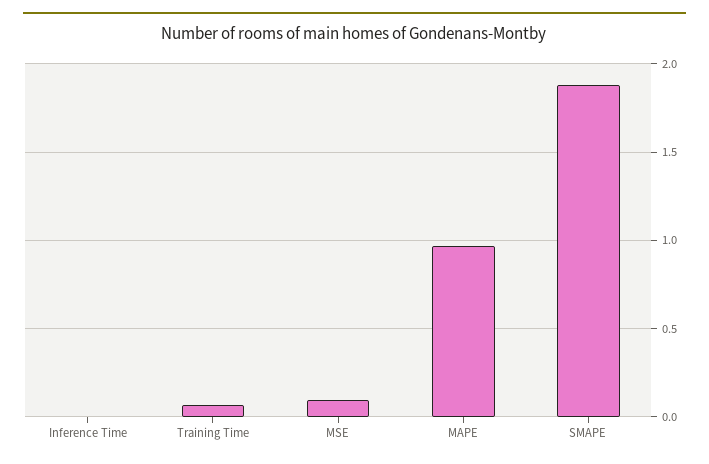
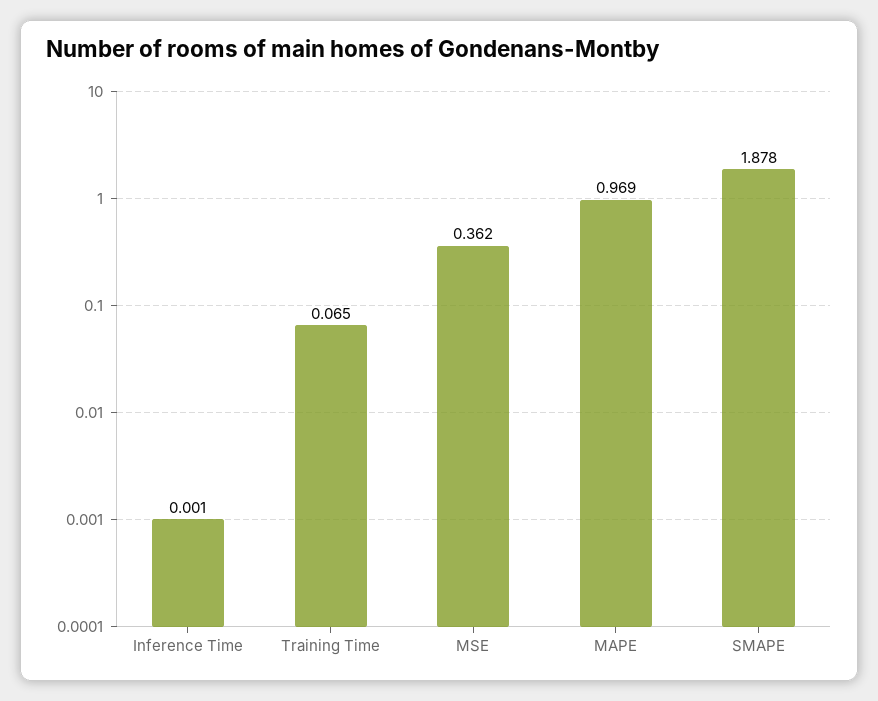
  {
    "Inference Time": 0.001,
    "Training Time": 0.065,
-   "MSE": 0.1,
+   "MSE": 0.362,
    "MAPE": 0.969,
    "SMAPE": 1.878
  }

